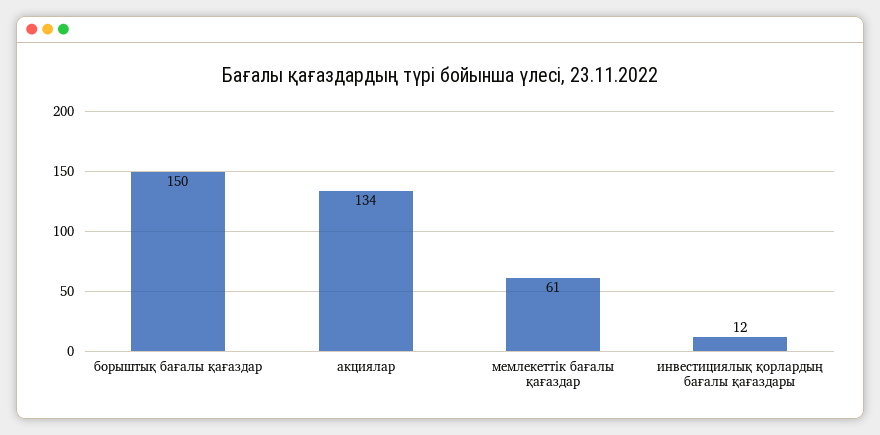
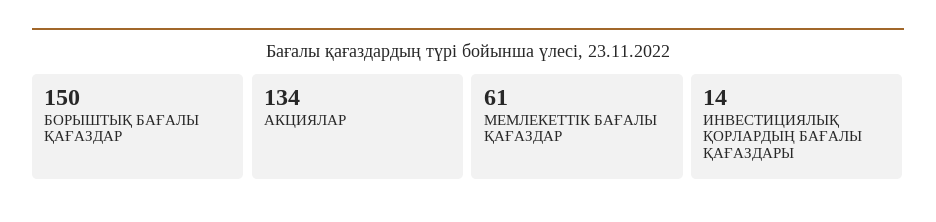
  {
    "борыштық бағалы қағаздар": 150,
    "акциялар": 134,
    "мемлекеттік бағалы қағаздар": 61,
-   "инвестициялық қорлардың бағалы қағаздары": 12
+   "инвестициялық қорлардың бағалы қағаздары": 14
  }

